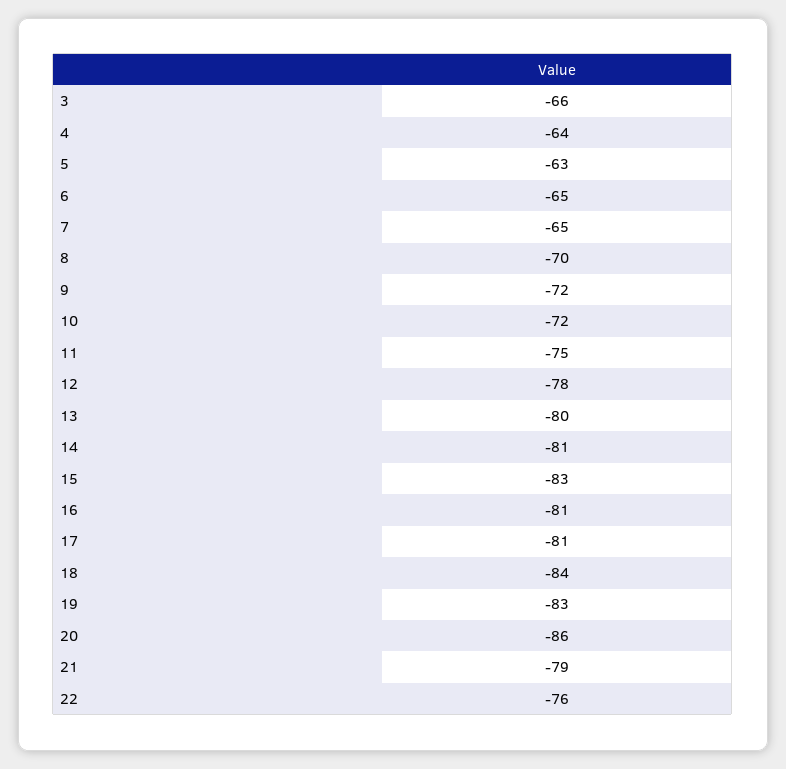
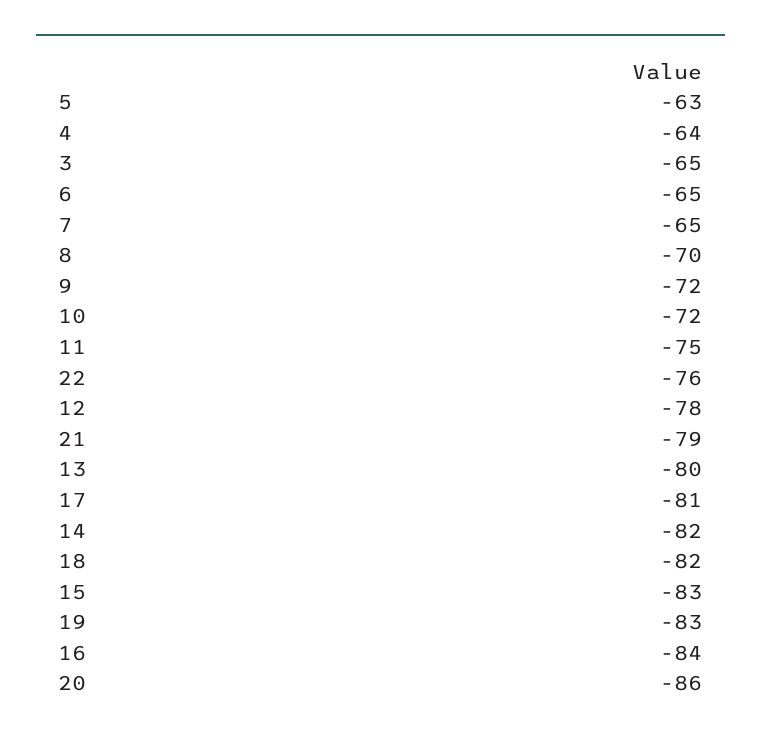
  {
-   "3": -66,
+   "3": -65,
    "4": -64,
    "5": -63,
    "6": -65,
    "7": -65,
    "8": -70,
    "9": -72,
    "10": -72,
    "11": -75,
    "12": -78,
    "13": -80,
-   "14": -81,
+   "14": -82,
    "15": -83,
-   "16": -81,
+   "16": -84,
    "17": -81,
-   "18": -84,
+   "18": -82,
    "19": -83,
    "20": -86,
    "21": -79,
    "22": -76
  }

